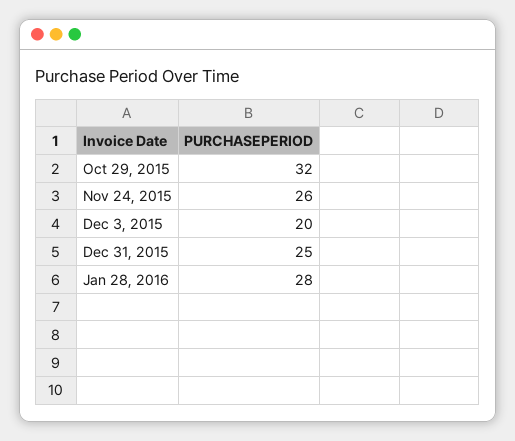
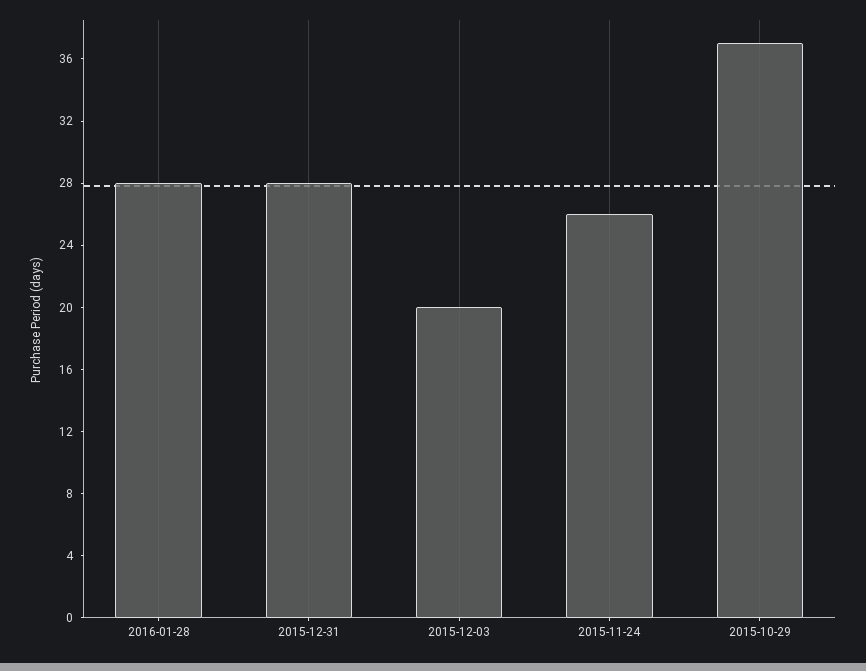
  {
-   "Oct 29, 2015": 32,
+   "Oct 29, 2015": 37,
    "Nov 24, 2015": 26,
    "Dec 3, 2015": 20,
-   "Dec 31, 2015": 25,
+   "Dec 31, 2015": 28,
    "Jan 28, 2016": 28
  }

